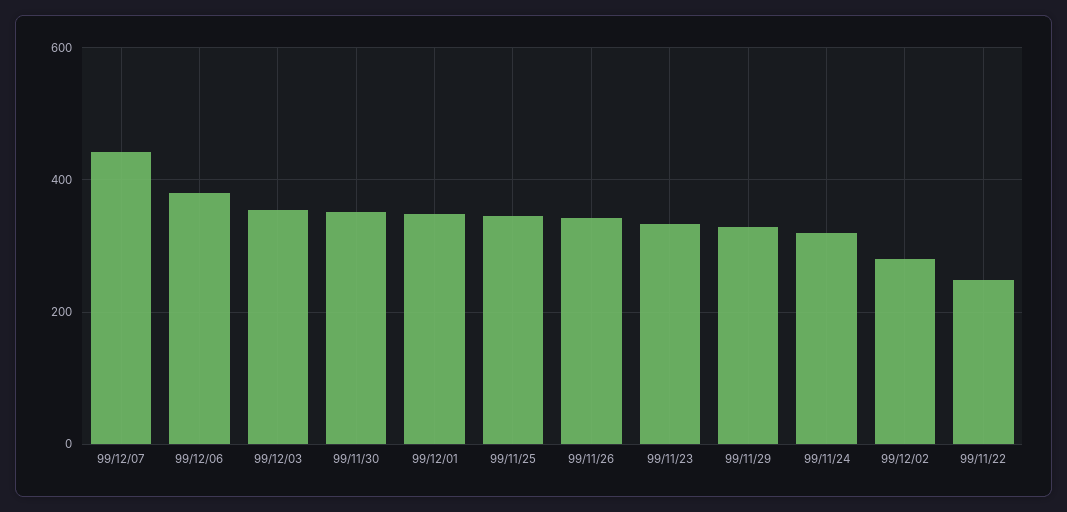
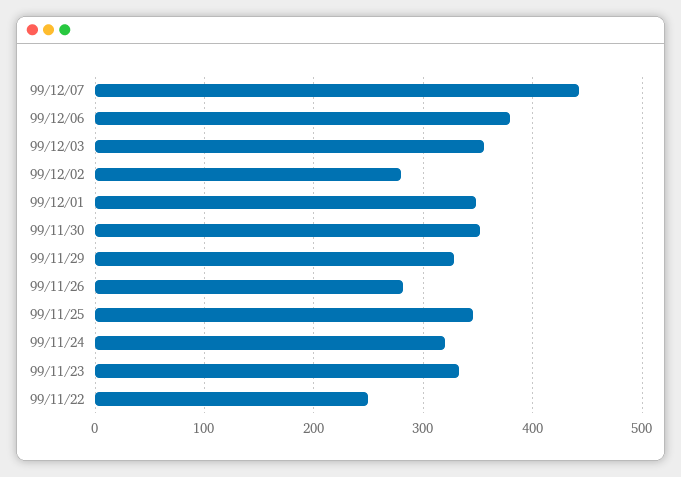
  {
    "99/12/07": 440,
    "99/12/06": 380,
    "99/12/03": 360,
    "99/11/30": 350,
    "99/12/01": 350,
    "99/11/25": 350,
-   "99/11/26": 340,
+   "99/11/26": 280,
    "99/11/23": 330,
    "99/11/29": 330,
    "99/11/24": 320,
    "99/12/02": 280,
    "99/11/22": 250
  }

